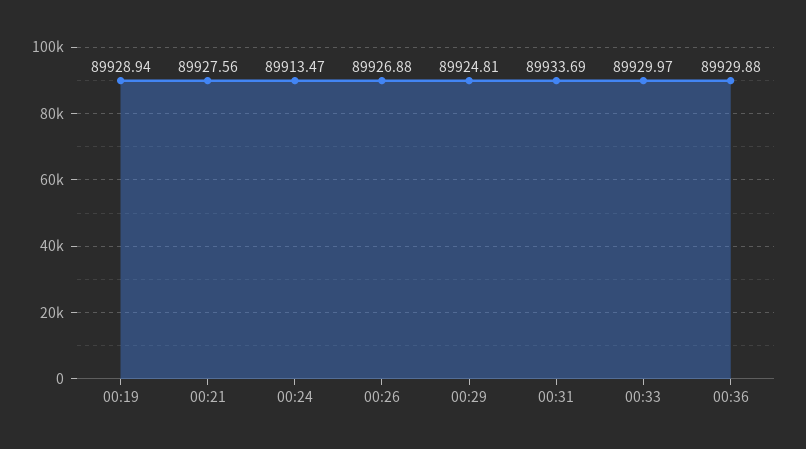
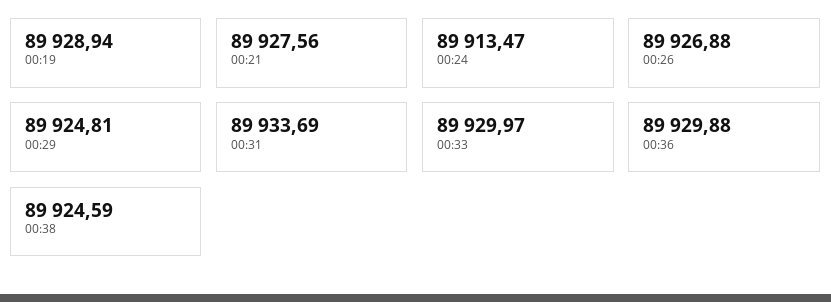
  {
    "00:19": 89928.94,
    "00:21": 89927.56,
    "00:24": 89913.47,
    "00:26": 89926.88,
    "00:29": 89924.81,
    "00:31": 89933.69,
    "00:33": 89929.97,
-   "00:36": 89929.88
+   "00:36": 89929.88,
+   "00:38": 89924.59
  }

